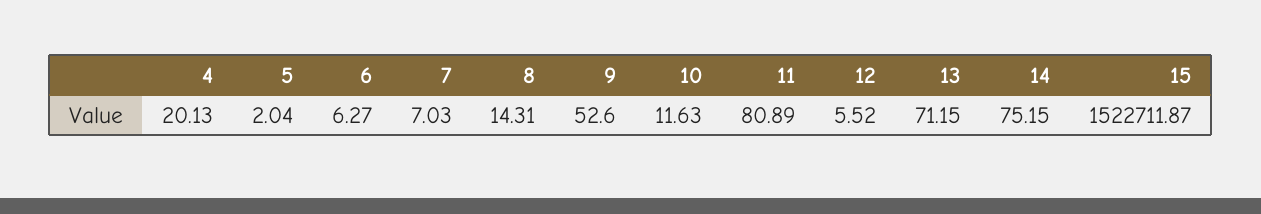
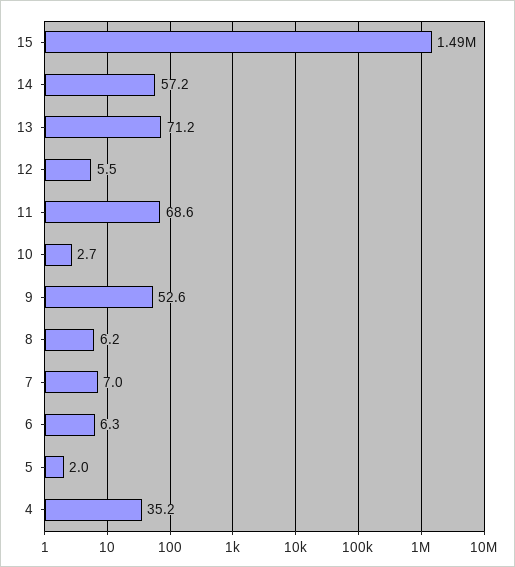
  {
-   "4": 20.13,
+   "4": 35.2,
    "5": 2.04,
    "6": 6.27,
    "7": 7.03,
-   "8": 14.31,
+   "8": 6.2,
    "9": 52.6,
-   "10": 11.63,
+   "10": 2.7,
-   "11": 80.89,
+   "11": 68.6,
    "12": 5.52,
    "13": 71.15,
-   "14": 75.15,
+   "14": 57.2,
-   "15": 1522711.87
+   "15": 1490000
  }

